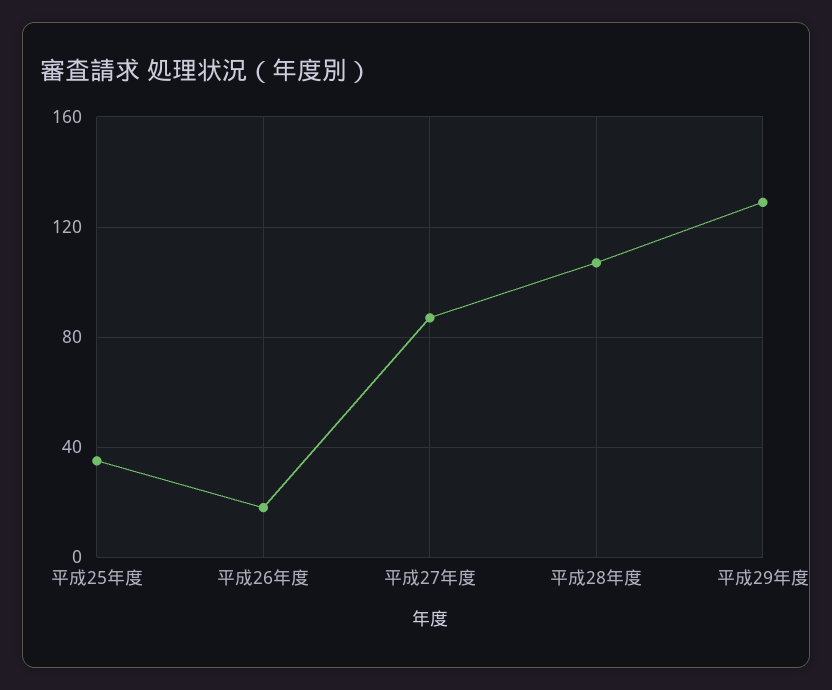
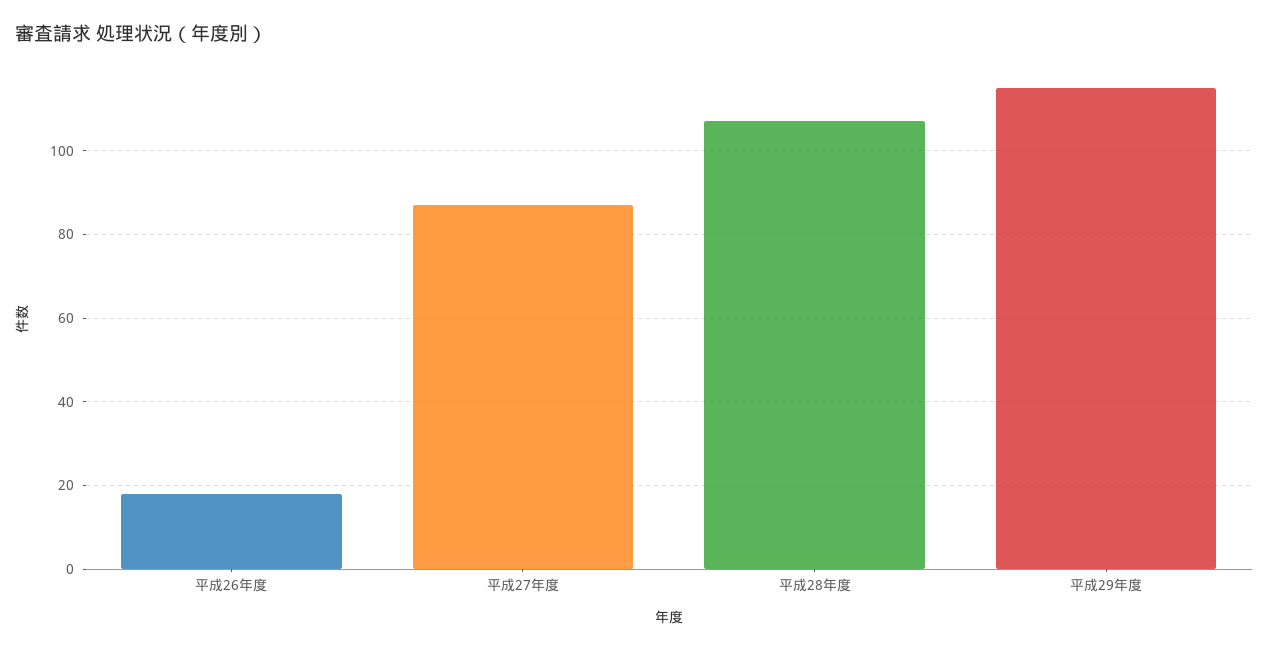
  {
-   "平成25年度": 35,
    "平成26年度": 20,
    "平成27年度": 85,
    "平成28年度": 105,
-   "平成29年度": 130
+   "平成29年度": 115
  }

